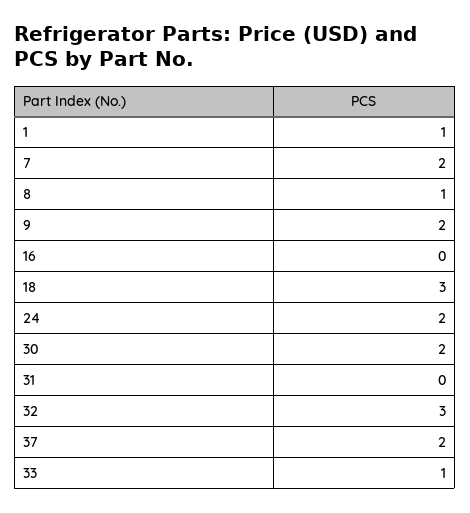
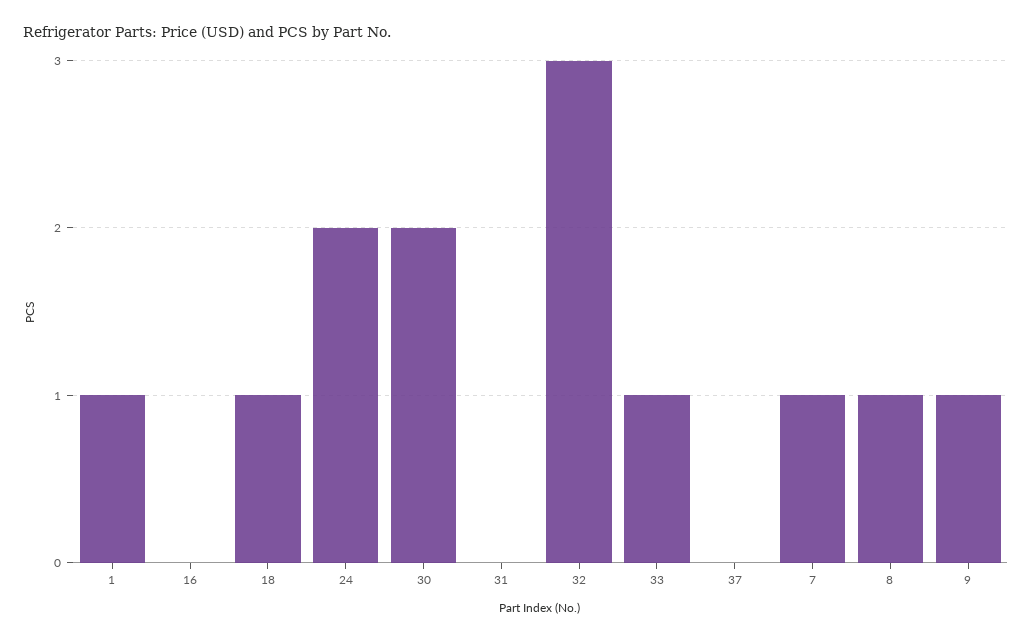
  {
    "1": 1,
-   "7": 2,
+   "7": 1,
    "8": 1,
-   "9": 2,
+   "9": 1,
    "16": 0,
-   "18": 3,
+   "18": 1,
    "24": 2,
    "30": 2,
    "31": 0,
    "32": 3,
-   "37": 2,
+   "37": 0,
    "33": 1
  }

